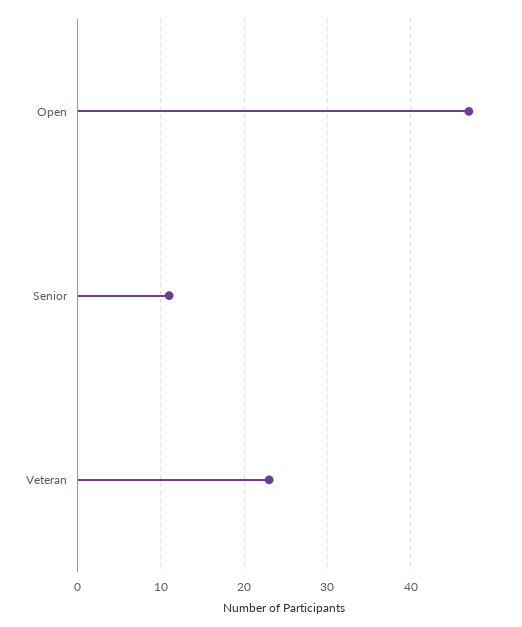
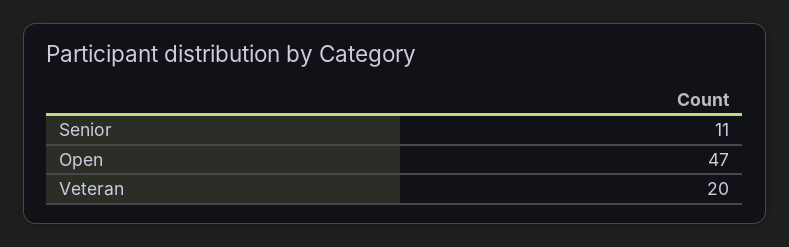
  {
    "Open": 47,
    "Senior": 11,
-   "Veteran": 23
+   "Veteran": 20
  }

